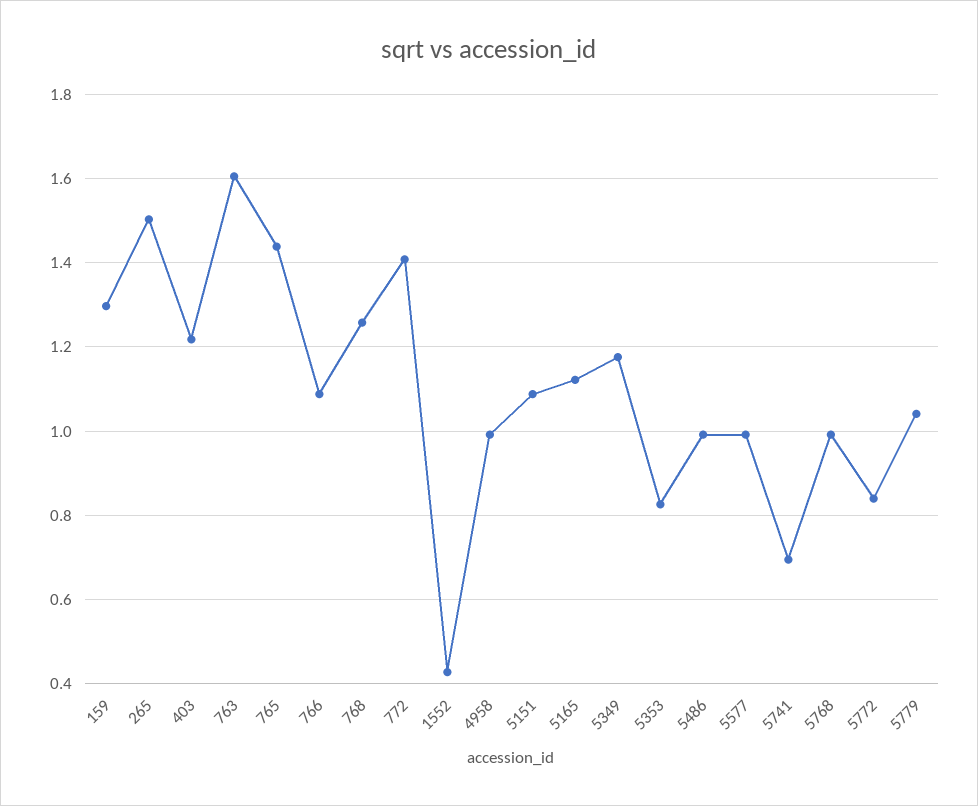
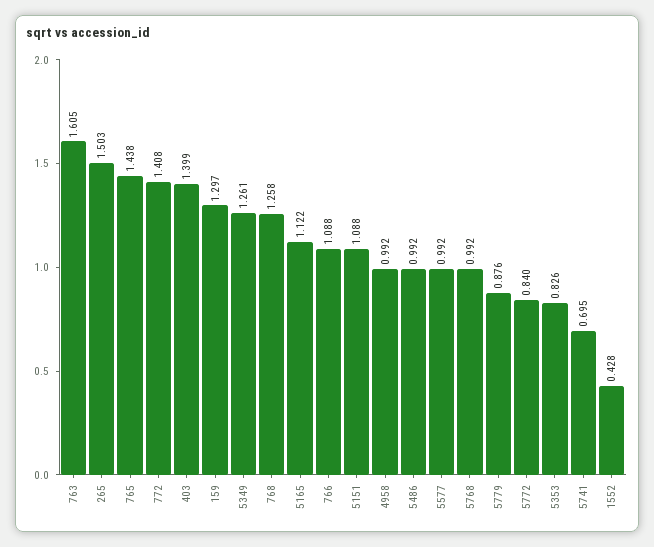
  {
    "159": 1.297,
    "265": 1.503,
-   "403": 1.22,
+   "403": 1.399,
    "763": 1.605,
    "765": 1.438,
    "766": 1.088,
    "768": 1.258,
    "772": 1.408,
    "1552": 0.428,
    "4958": 0.992,
    "5151": 1.088,
    "5165": 1.122,
-   "5349": 1.18,
+   "5349": 1.261,
    "5353": 0.826,
    "5486": 0.992,
    "5577": 0.992,
    "5741": 0.695,
    "5768": 0.992,
    "5772": 0.84,
-   "5779": 1.04
+   "5779": 0.876
  }

